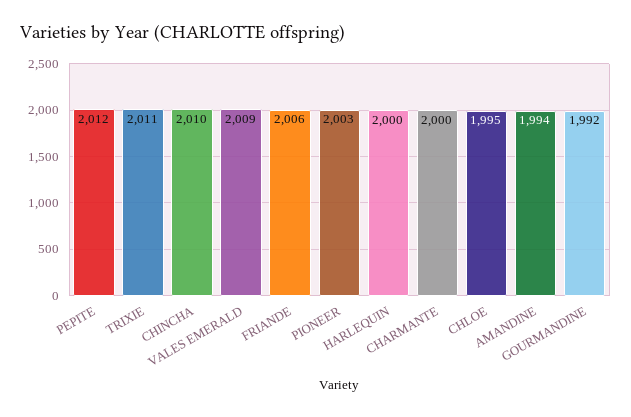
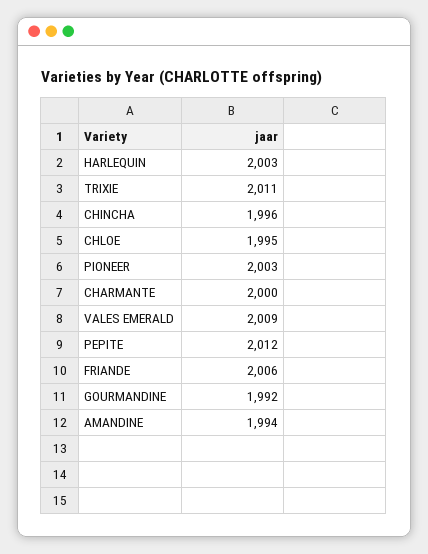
  {
    "PEPITE": 2012,
    "TRIXIE": 2011,
-   "CHINCHA": 2010,
+   "CHINCHA": 1996,
    "VALES EMERALD": 2009,
    "FRIANDE": 2006,
    "PIONEER": 2003,
-   "HARLEQUIN": 2000,
+   "HARLEQUIN": 2003,
    "CHARMANTE": 2000,
    "CHLOE": 1995,
    "AMANDINE": 1994,
    "GOURMANDINE": 1992
  }

